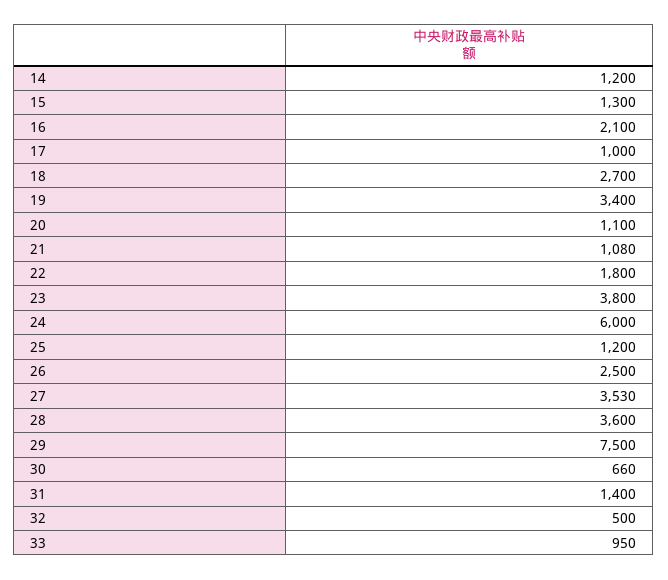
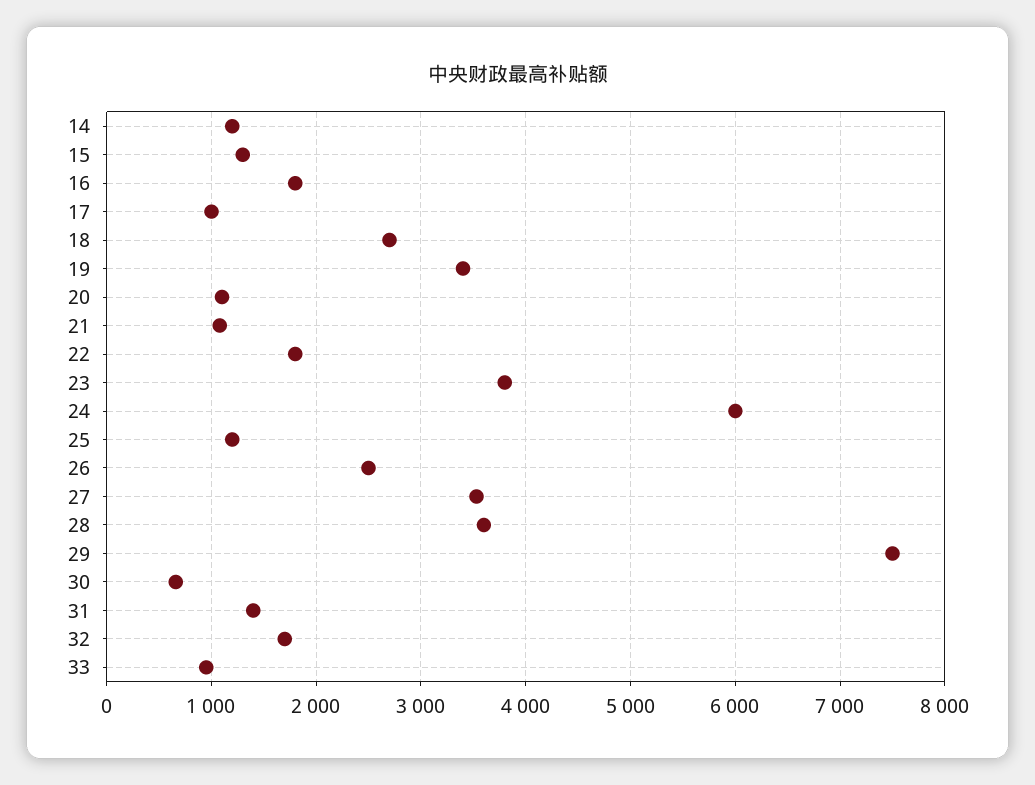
  {
    "14": 1200,
    "15": 1300,
-   "16": 2100,
+   "16": 1800,
    "17": 1000,
    "18": 2700,
    "19": 3400,
    "20": 1100,
    "21": 1080,
    "22": 1800,
    "23": 3800,
    "24": 6000,
    "25": 1200,
    "26": 2500,
    "27": 3530,
    "28": 3600,
    "29": 7500,
    "30": 660,
    "31": 1400,
-   "32": 500,
+   "32": 1700,
    "33": 950
  }

